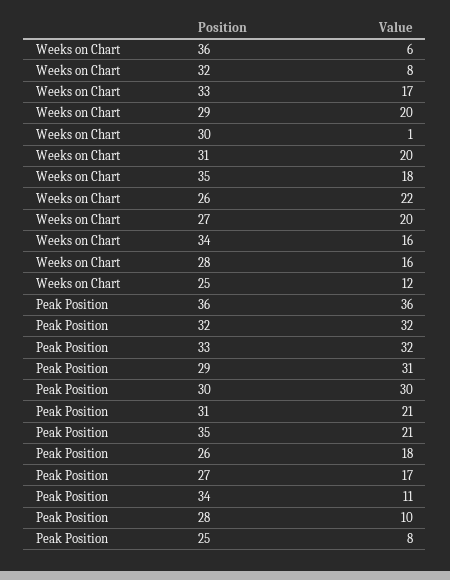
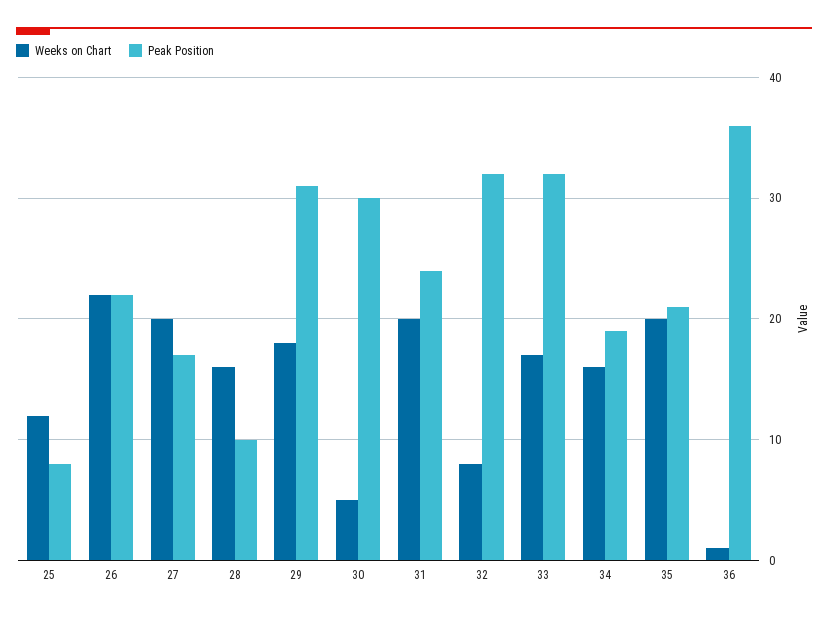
  {
    "Weeks on Chart": {
-     "36": 6,
+     "36": 1,
      "32": 8,
      "33": 17,
-     "29": 20,
+     "29": 18,
-     "30": 1,
+     "30": 5,
      "31": 20,
-     "35": 18,
+     "35": 20,
      "26": 22,
      "27": 20,
      "34": 16,
      "28": 16,
      "25": 12
    },
    "Peak Position": {
      "36": 36,
      "32": 32,
      "33": 32,
      "29": 31,
      "30": 30,
-     "31": 21,
+     "31": 24,
      "35": 21,
-     "26": 18,
+     "26": 22,
      "27": 17,
-     "34": 11,
+     "34": 19,
      "28": 10,
      "25": 8
    }
  }

